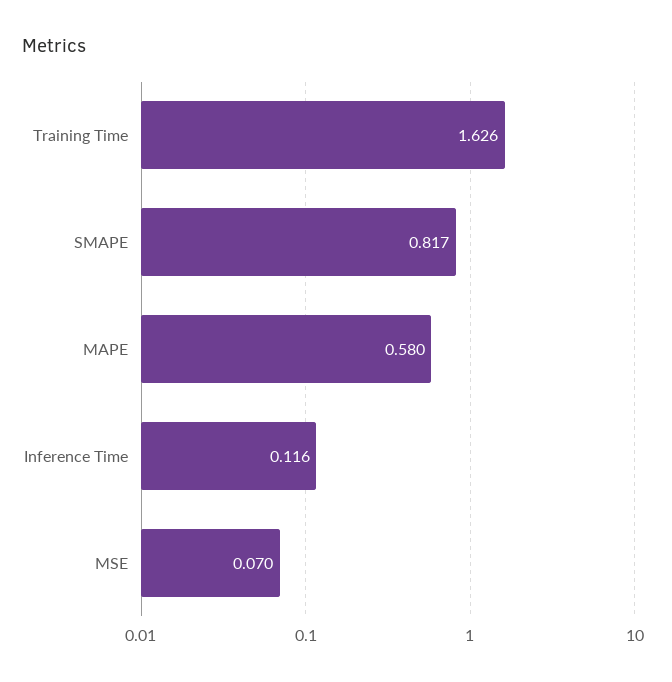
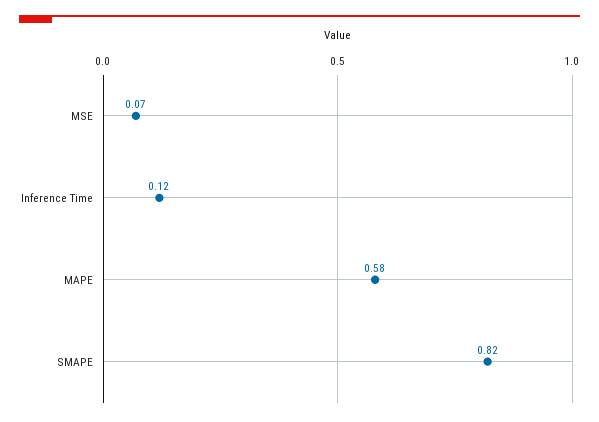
  {
-   "Training Time": 1.626,
    "SMAPE": 0.817,
    "MAPE": 0.58,
    "Inference Time": 0.116,
    "MSE": 0.07
  }

